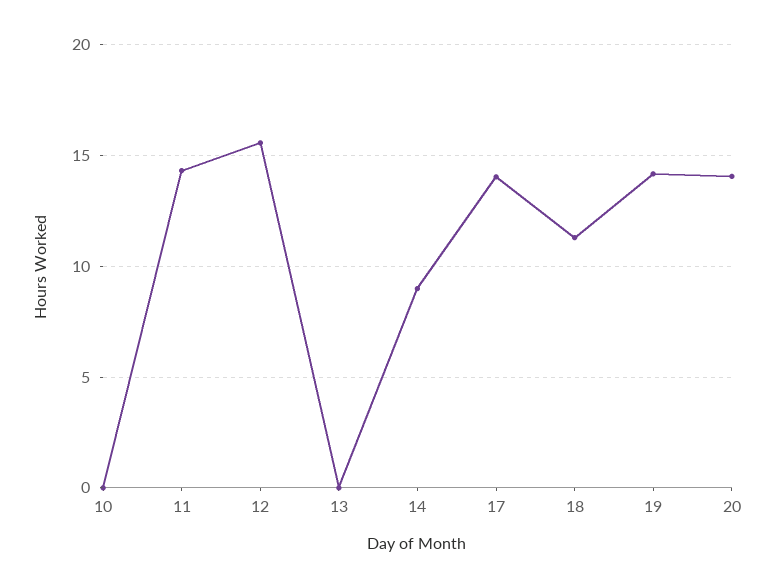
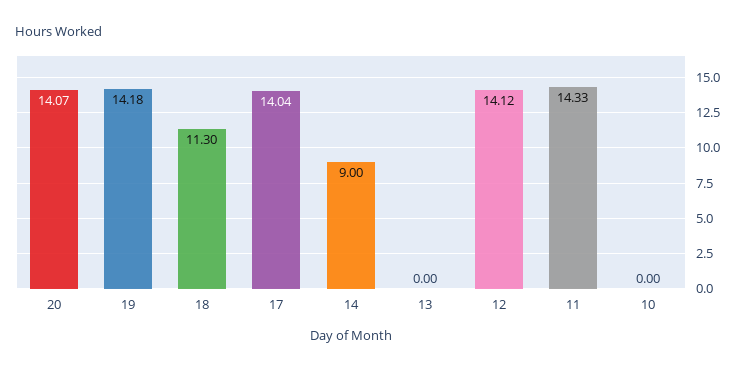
  {
    "10": 0,
    "11": 14.33,
-   "12": 15.5,
+   "12": 14.12,
    "13": 0,
    "14": 9,
    "17": 14.04,
    "18": 11.3,
    "19": 14.18,
    "20": 14.07
  }

